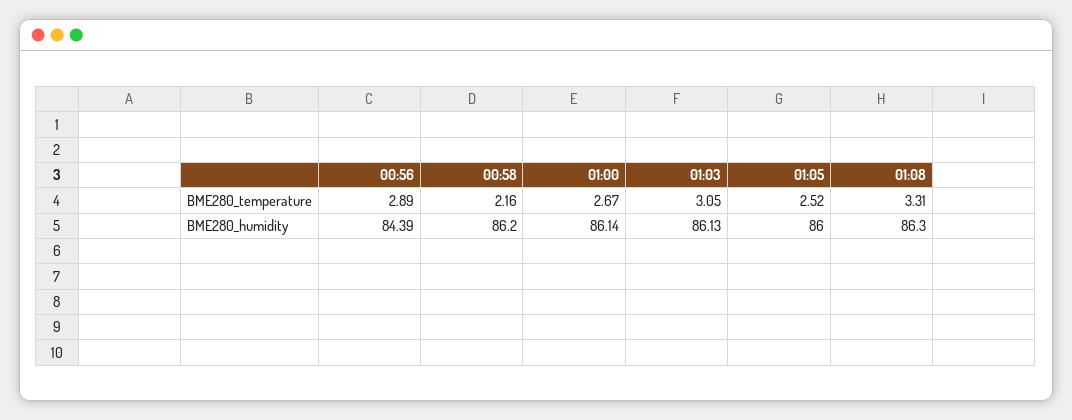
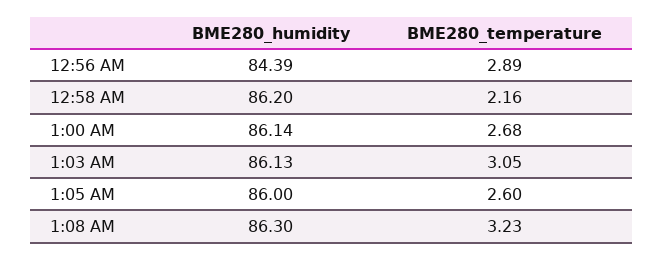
  {
    "00:56": {
      "BME280_temperature": 2.89,
      "BME280_humidity": 84.39
    },
    "00:58": {
      "BME280_temperature": 2.16,
      "BME280_humidity": 86.2
    },
    "01:00": {
-     "BME280_temperature": 2.67,
+     "BME280_temperature": 2.68,
      "BME280_humidity": 86.14
    },
    "01:03": {
      "BME280_temperature": 3.05,
      "BME280_humidity": 86.13
    },
    "01:05": {
-     "BME280_temperature": 2.52,
+     "BME280_temperature": 2.6,
      "BME280_humidity": 86
    },
    "01:08": {
-     "BME280_temperature": 3.31,
+     "BME280_temperature": 3.23,
      "BME280_humidity": 86.3
    }
  }

